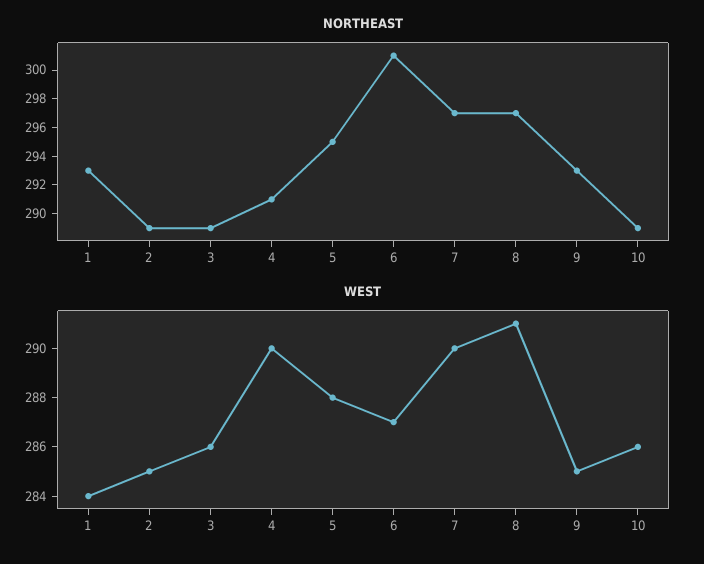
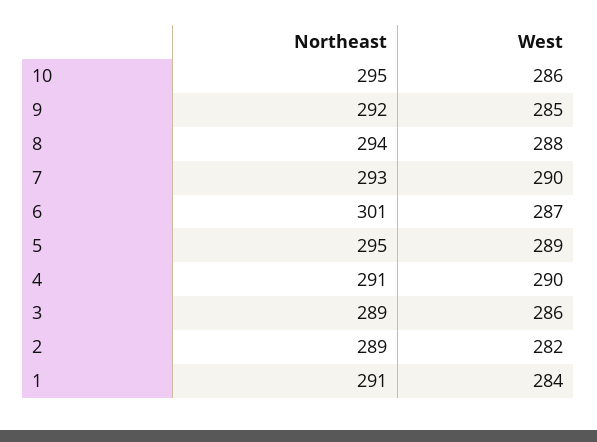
  {
    "NORTHEAST": {
-     "1": 293,
+     "1": 291,
      "2": 289,
      "3": 289,
      "4": 291,
      "5": 295,
      "6": 301,
-     "7": 297,
+     "7": 293,
-     "8": 297,
+     "8": 294,
-     "9": 293,
+     "9": 292,
-     "10": 289
+     "10": 295
    },
    "WEST": {
      "1": 284,
-     "2": 285,
+     "2": 282,
      "3": 286,
      "4": 290,
-     "5": 288,
+     "5": 289,
      "6": 287,
      "7": 290,
-     "8": 291,
+     "8": 288,
      "9": 285,
      "10": 286
    }
  }

